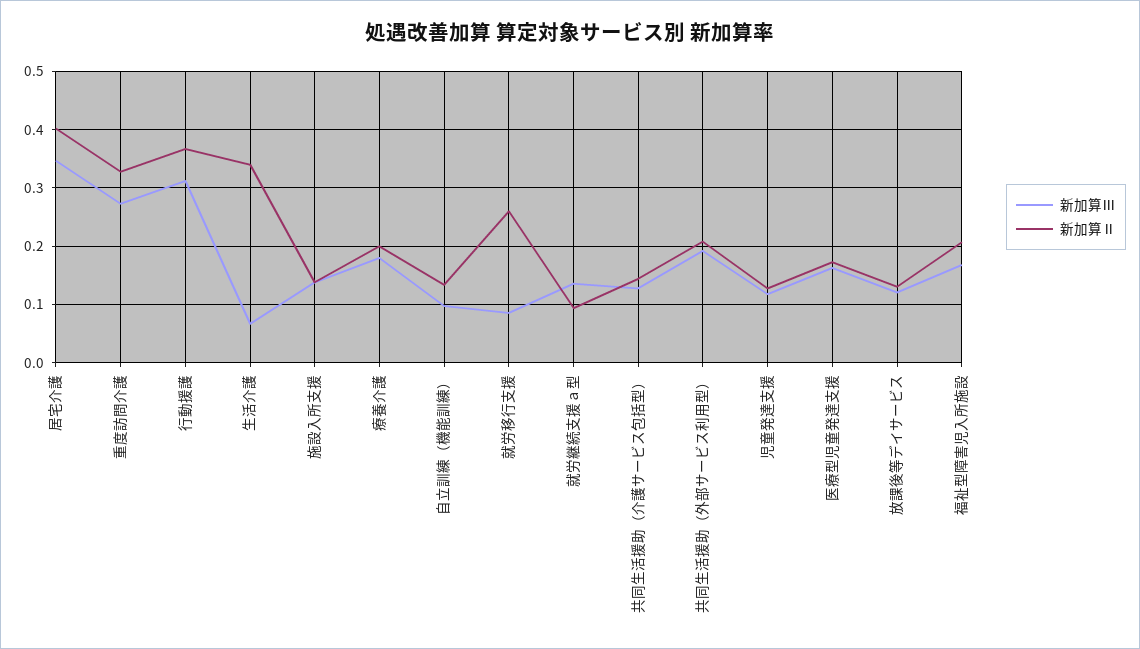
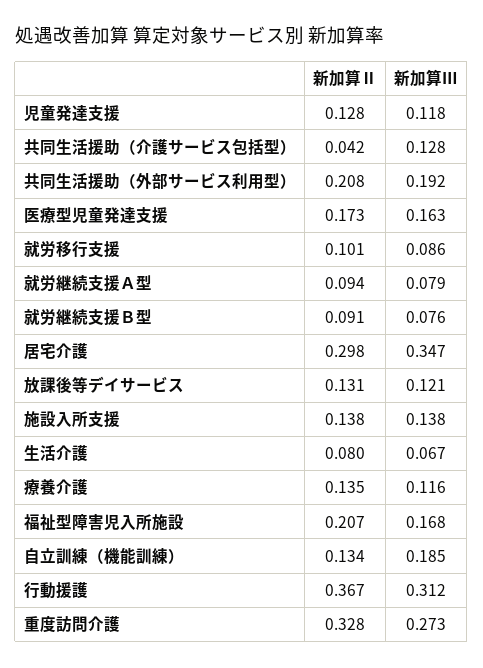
  {
    "新加算Ⅲ": {
      "居宅介護": 0.347,
      "重度訪問介護": 0.273,
      "行動援護": 0.312,
      "生活介護": 0.067,
      "施設入所支援": 0.138,
-     "療養介護": 0.18,
+     "療養介護": 0.116,
-     "自立訓練（機能訓練）": 0.1,
+     "自立訓練（機能訓練）": 0.185,
      "就労移行支援": 0.086,
-     "就労継続支援ａ型": 0.14,
+     "就労継続支援ａ型": 0.079,
      "共同生活援助（介護サービス包括型）": 0.128,
      "共同生活援助（外部サービス利用型）": 0.192,
      "児童発達支援": 0.118,
      "医療型児童発達支援": 0.163,
      "放課後等デイサービス": 0.121,
-     "福祉型障害児入所施設": 0.168
+     "福祉型障害児入所施設": 0.168,
+     "就労継続支援Ｂ型": 0.076
    },
    "新加算Ⅱ": {
-     "居宅介護": 0.4,
+     "居宅介護": 0.298,
      "重度訪問介護": 0.328,
      "行動援護": 0.367,
-     "生活介護": 0.34,
+     "生活介護": 0.08,
      "施設入所支援": 0.138,
-     "療養介護": 0.2,
+     "療養介護": 0.135,
      "自立訓練（機能訓練）": 0.134,
-     "就労移行支援": 0.26,
+     "就労移行支援": 0.101,
      "就労継続支援ａ型": 0.094,
-     "共同生活援助（介護サービス包括型）": 0.14,
+     "共同生活援助（介護サービス包括型）": 0.042,
      "共同生活援助（外部サービス利用型）": 0.208,
      "児童発達支援": 0.128,
      "医療型児童発達支援": 0.173,
      "放課後等デイサービス": 0.131,
-     "福祉型障害児入所施設": 0.207
+     "福祉型障害児入所施設": 0.207,
+     "就労継続支援Ｂ型": 0.091
    }
  }

